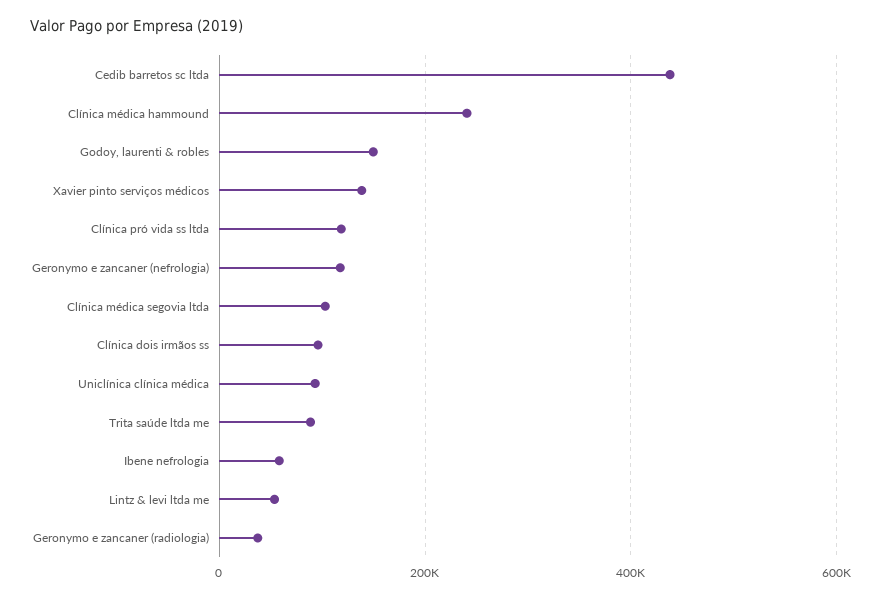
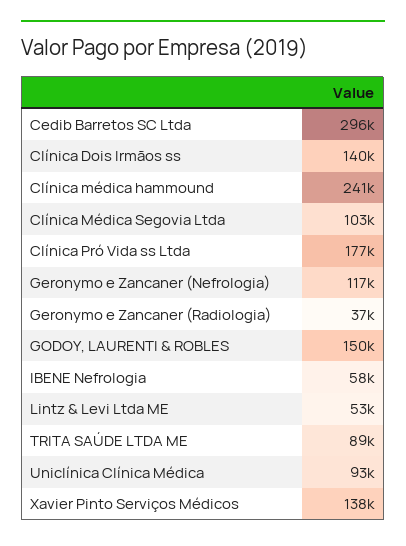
  {
-   "Cedib barretos sc ltda": 440000,
+   "Cedib barretos sc ltda": 296000,
    "Clínica médica hammound": 241000,
    "Godoy, laurenti & robles": 150000,
    "Xavier pinto serviços médicos": 138000,
-   "Clínica pró vida ss ltda": 120000,
+   "Clínica pró vida ss ltda": 177000,
    "Geronymo e zancaner (nefrologia)": 117000,
    "Clínica médica segovia ltda": 103000,
-   "Clínica dois irmãos ss": 100000,
+   "Clínica dois irmãos ss": 140000,
    "Uniclínica clínica médica": 93000,
    "Trita saúde ltda me": 89000,
    "Ibene nefrologia": 58000,
    "Lintz & levi ltda me": 53000,
    "Geronymo e zancaner (radiologia)": 37000
  }

